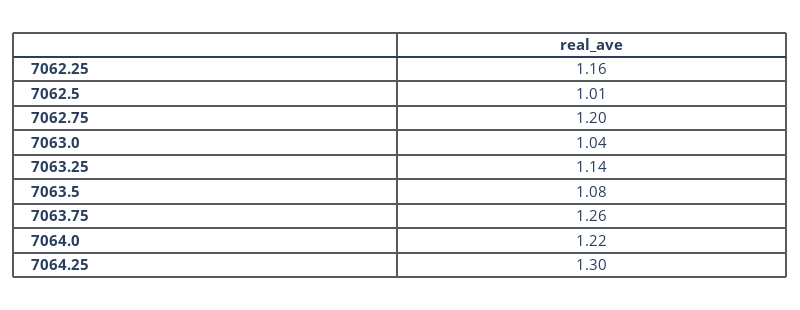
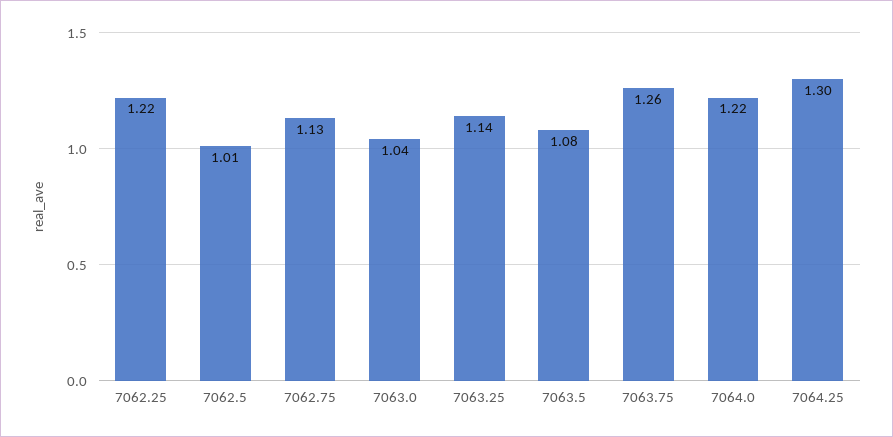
  {
-   "7062.25": 1.16,
+   "7062.25": 1.22,
    "7062.5": 1.01,
-   "7062.75": 1.2,
+   "7062.75": 1.13,
    "7063.0": 1.04,
    "7063.25": 1.14,
    "7063.5": 1.08,
    "7063.75": 1.26,
    "7064.0": 1.22,
    "7064.25": 1.3
  }

